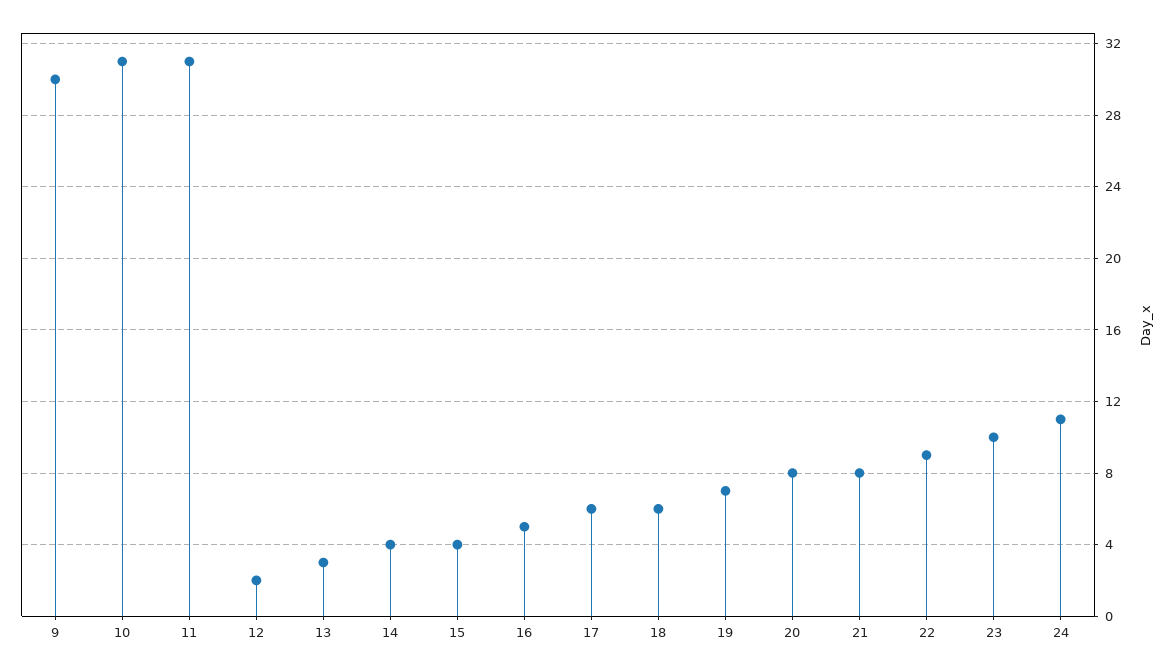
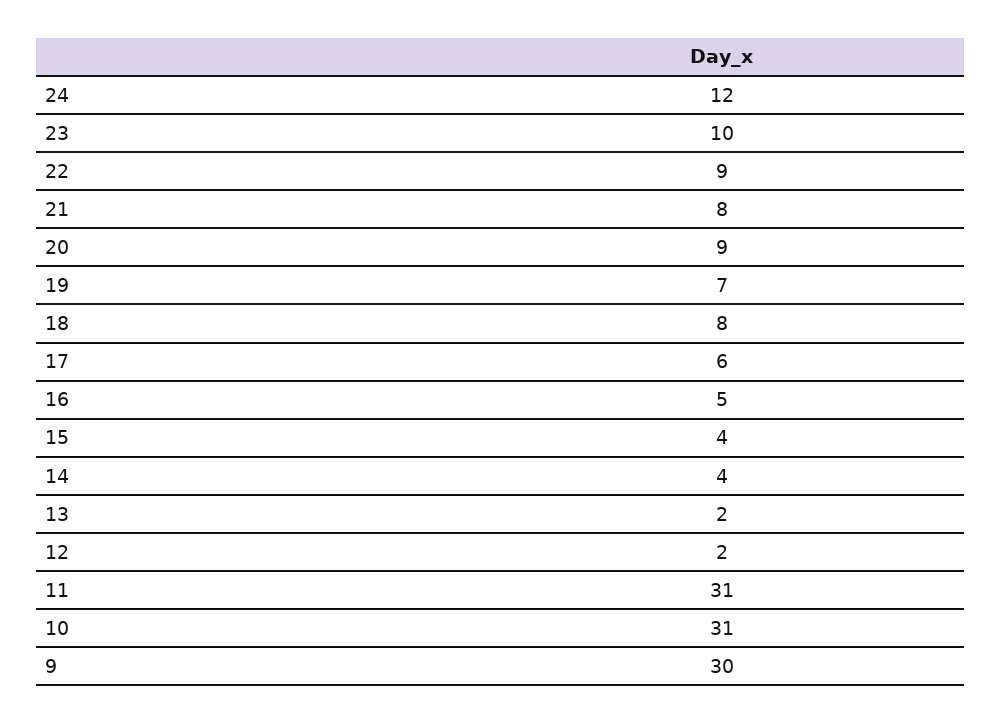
  {
    "9": 30,
    "10": 31,
    "11": 31,
    "12": 2,
-   "13": 3,
+   "13": 2,
    "14": 4,
    "15": 4,
    "16": 5,
    "17": 6,
-   "18": 6,
+   "18": 8,
    "19": 7,
-   "20": 8,
+   "20": 9,
    "21": 8,
    "22": 9,
    "23": 10,
-   "24": 11
+   "24": 12
  }

